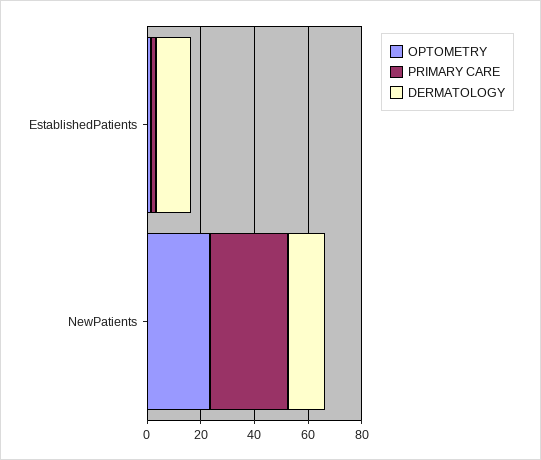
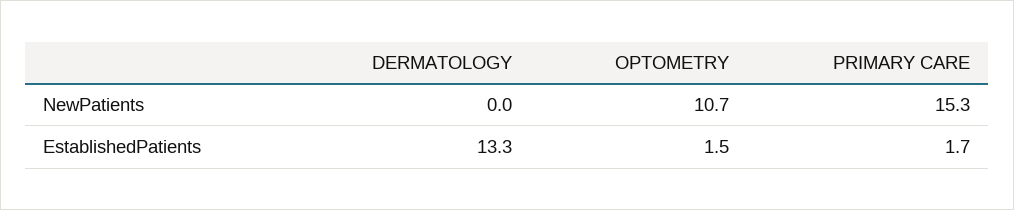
  {
    "OPTOMETRY": {
      "EstablishedPatients": 1.5,
-     "NewPatients": 25
+     "NewPatients": 10.7
    },
    "PRIMARY CARE": {
      "EstablishedPatients": 1.7,
-     "NewPatients": 30
+     "NewPatients": 15.3
    },
    "DERMATOLOGY": {
      "EstablishedPatients": 13.3,
-     "NewPatients": 15
+     "NewPatients": 0
    }
  }

